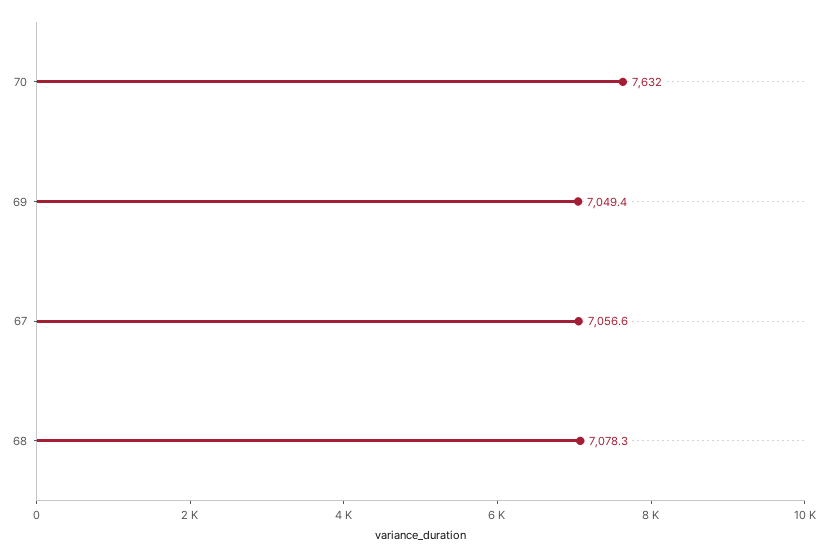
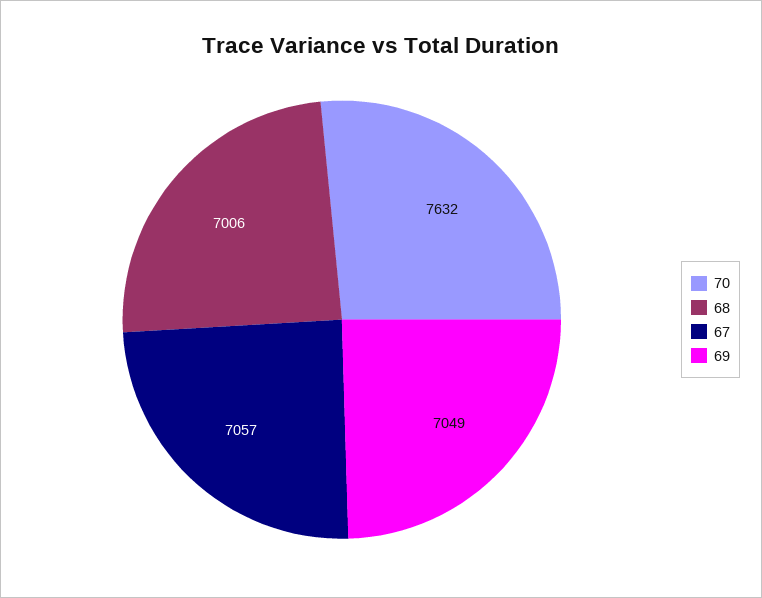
  {
    "70": 7632,
    "69": 7049.4,
    "67": 7056.6,
-   "68": 7078.3
+   "68": 7006
  }

